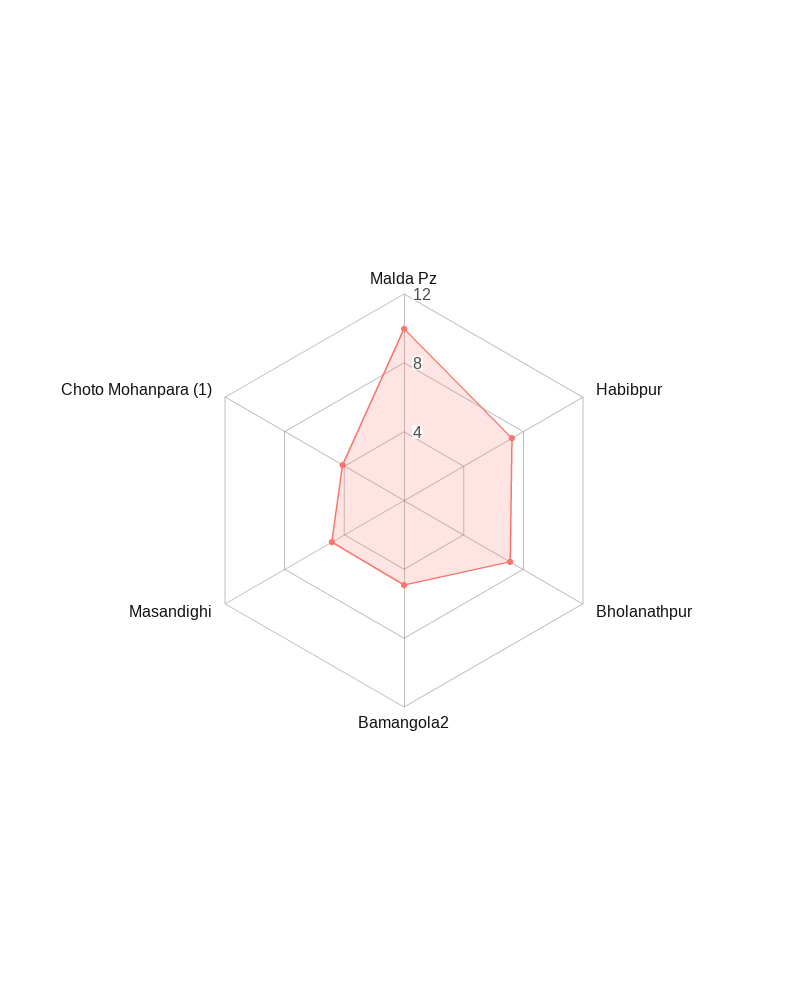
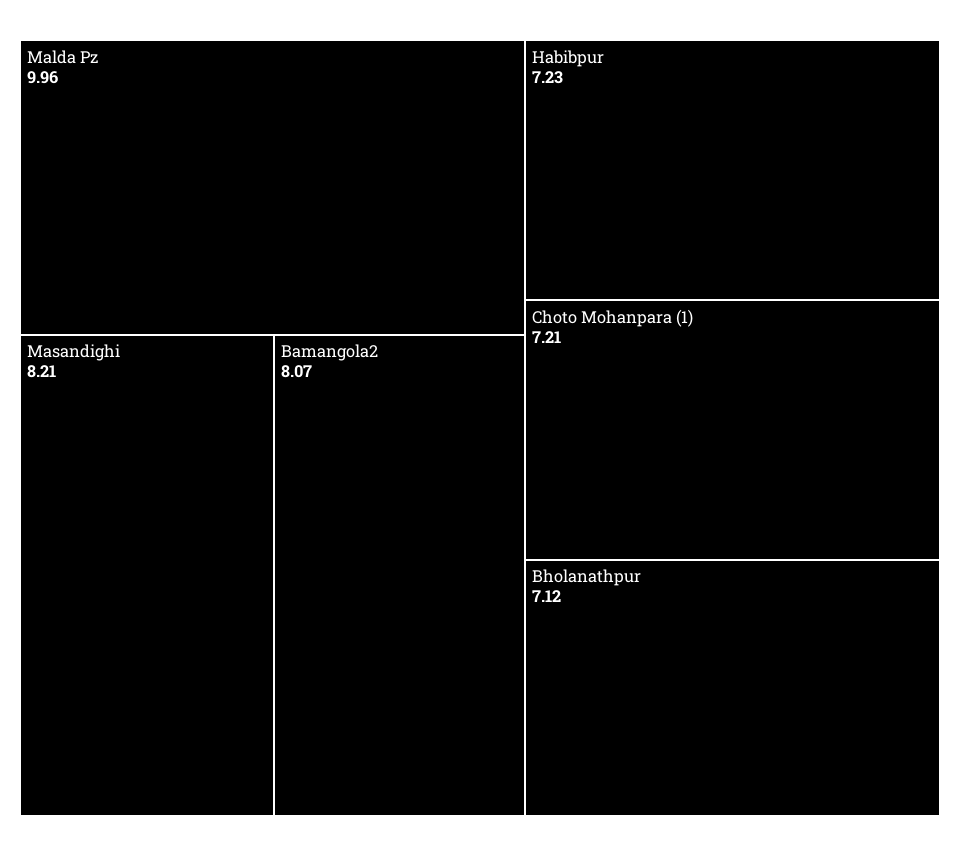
  {
    "Malda Pz": 9.96,
    "Habibpur": 7.23,
    "Bholanathpur": 7.12,
-   "Bamangola2": 5,
+   "Bamangola2": 8.07,
-   "Masandighi": 5,
+   "Masandighi": 8.21,
-   "Choto Mohanpara (1)": 4
+   "Choto Mohanpara (1)": 7.21
  }

